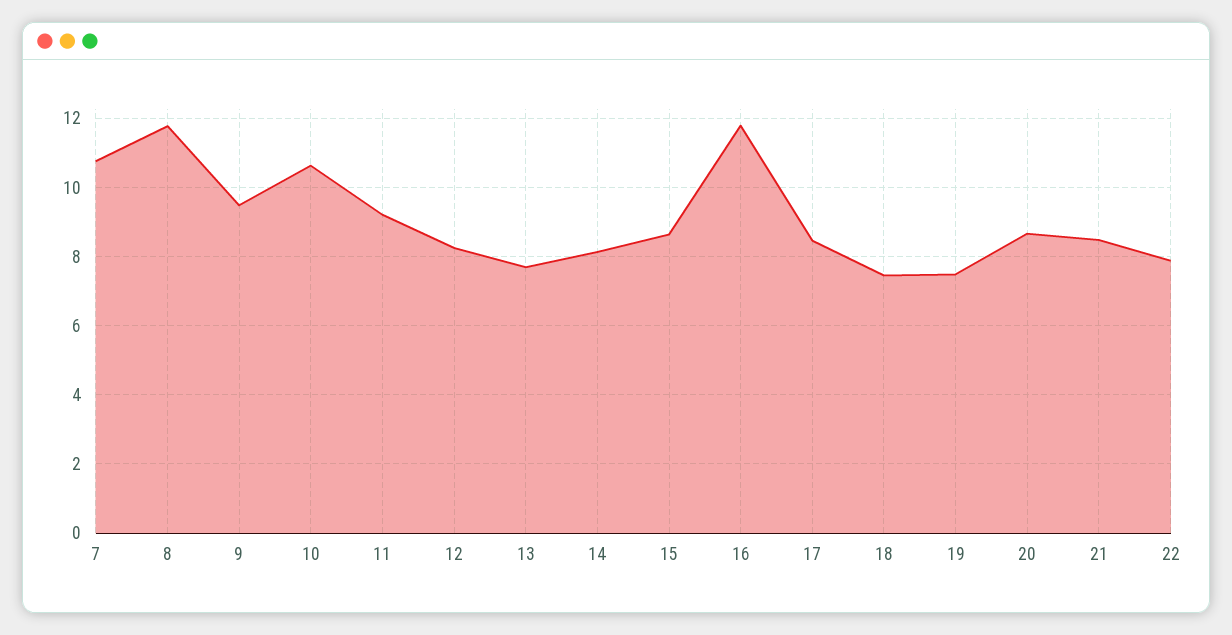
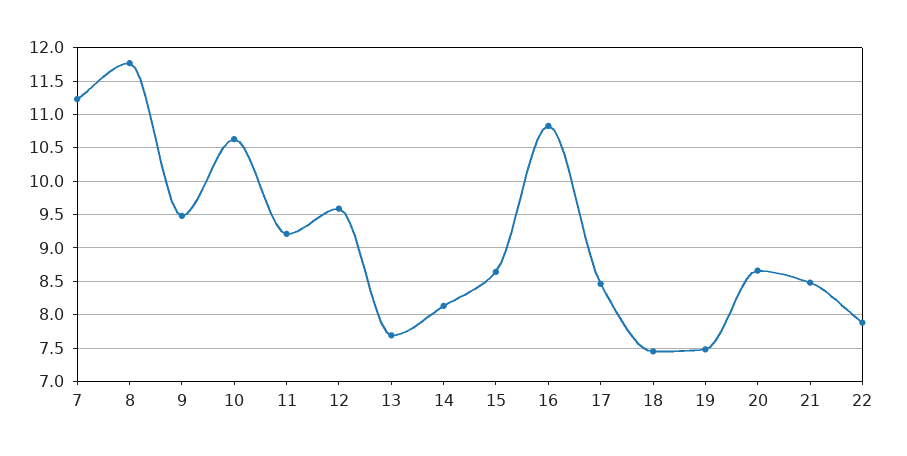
  {
-   "7": 10.8,
+   "7": 11.2,
    "8": 11.8,
    "9": 9.5,
    "10": 10.6,
    "11": 9.2,
-   "12": 8.2,
+   "12": 9.6,
    "13": 7.7,
    "14": 8.1,
    "15": 8.6,
-   "16": 11.8,
+   "16": 10.8,
    "17": 8.5,
    "18": 7.5,
    "19": 7.5,
    "20": 8.7,
    "21": 8.5,
    "22": 7.9
  }

